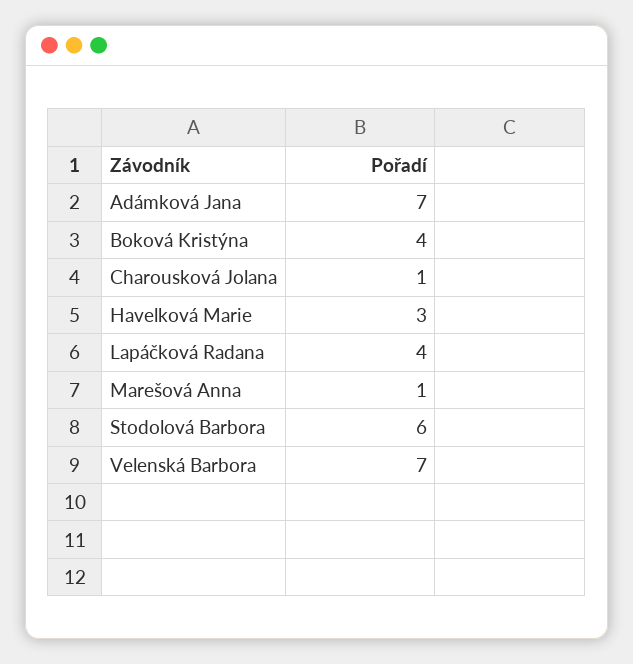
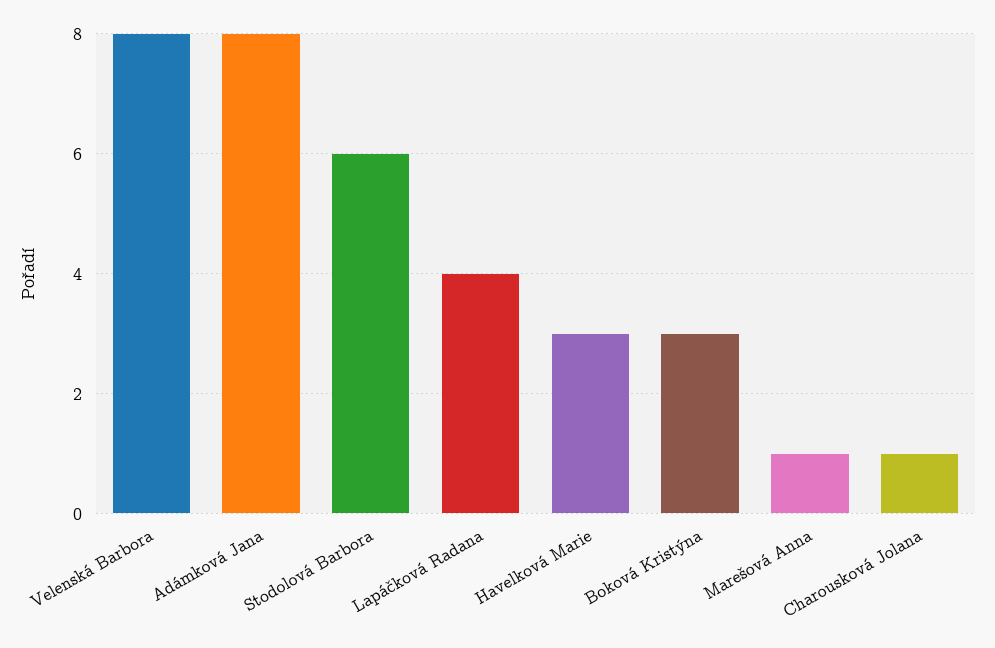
  {
-   "Adámková Jana": 7,
+   "Adámková Jana": 8,
-   "Boková Kristýna": 4,
+   "Boková Kristýna": 3,
    "Charousková Jolana": 1,
    "Havelková Marie": 3,
    "Lapáčková Radana": 4,
    "Marešová Anna": 1,
    "Stodolová Barbora": 6,
-   "Velenská Barbora": 7
+   "Velenská Barbora": 8
  }

